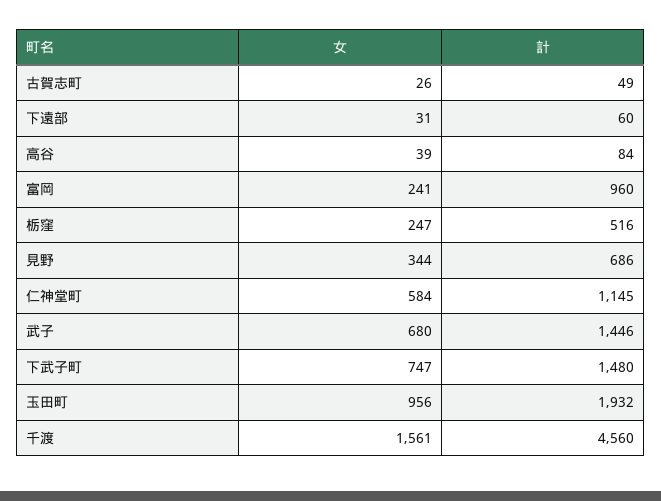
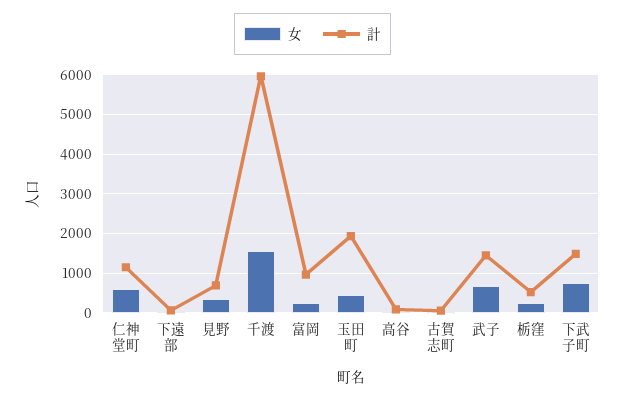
  {
    "女": {
      "古賀志町": 26,
      "下遠部": 31,
      "高谷": 39,
      "富岡": 241,
      "栃窪": 247,
      "見野": 344,
      "仁神堂町": 584,
      "武子": 680,
      "下武子町": 747,
-     "玉田町": 956,
+     "玉田町": 400,
      "千渡": 1561
    },
    "計": {
      "古賀志町": 49,
      "下遠部": 60,
      "高谷": 84,
      "富岡": 960,
      "栃窪": 516,
      "見野": 686,
      "仁神堂町": 1145,
      "武子": 1446,
      "下武子町": 1480,
      "玉田町": 1932,
-     "千渡": 4560
+     "千渡": 6000
    }
  }

